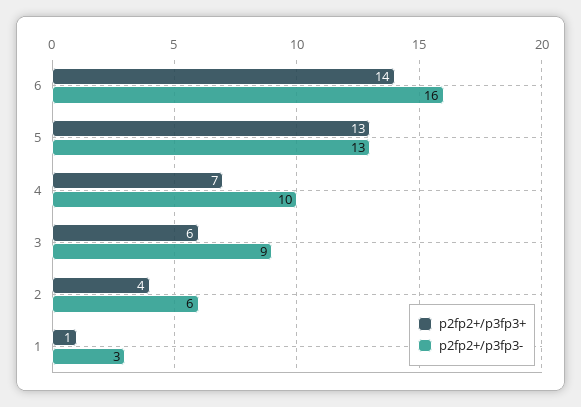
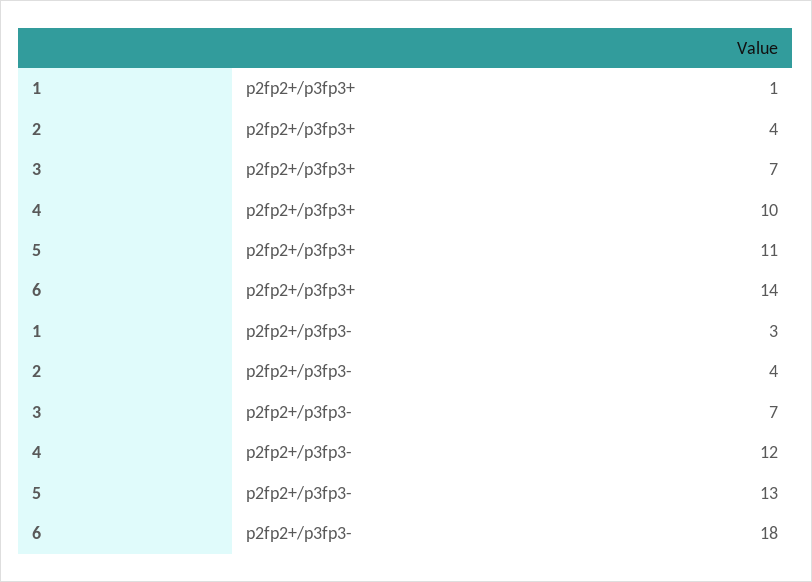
  {
    "p2fp2+/p3fp3+": {
      "6": 14,
-     "5": 13,
+     "5": 11,
-     "4": 7,
+     "4": 10,
-     "3": 6,
+     "3": 7,
      "2": 4,
      "1": 1
    },
    "p2fp2+/p3fp3-": {
-     "6": 16,
+     "6": 18,
      "5": 13,
-     "4": 10,
+     "4": 12,
-     "3": 9,
+     "3": 7,
-     "2": 6,
+     "2": 4,
      "1": 3
    }
  }

